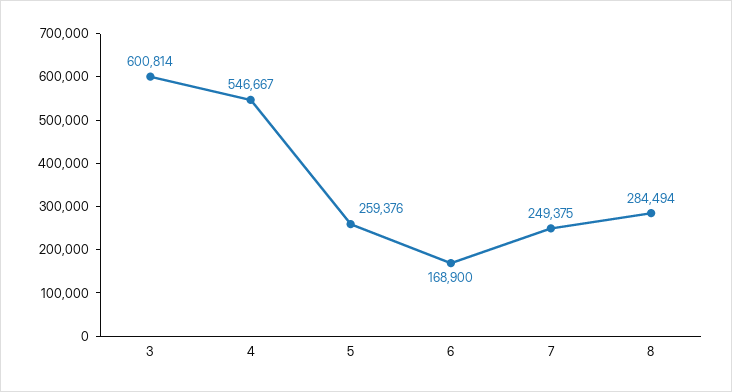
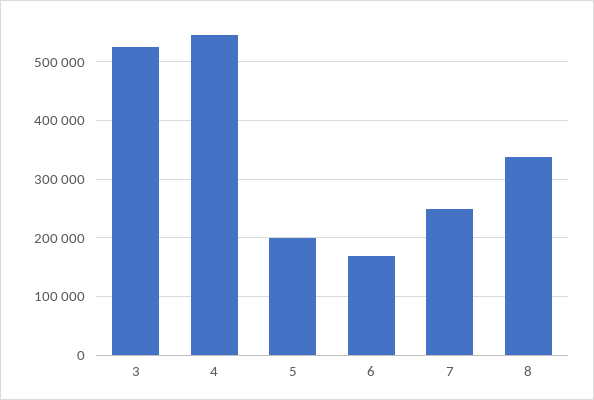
  {
-   "3": 600814,
+   "3": 520000,
    "4": 546667,
-   "5": 259376,
+   "5": 200000,
    "6": 168900,
    "7": 249375,
-   "8": 284494
+   "8": 340000
  }

